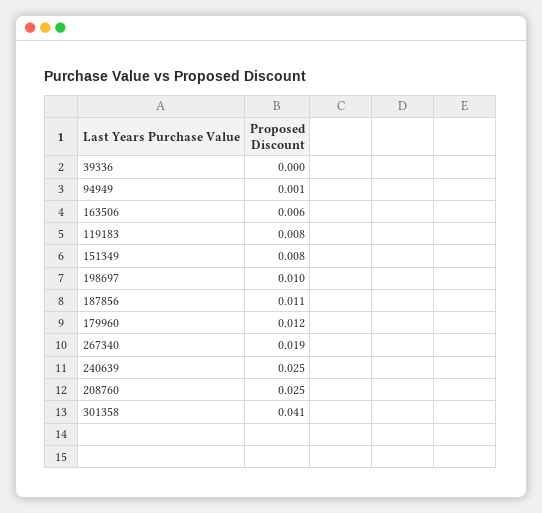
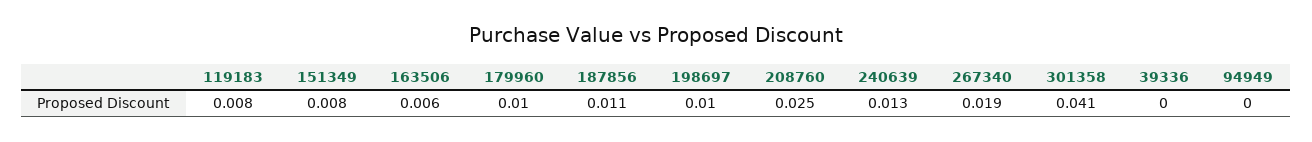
  {
    "39336": 0,
-   "94949": 0.001,
+   "94949": 0,
    "163506": 0.006,
    "119183": 0.008,
    "151349": 0.008,
    "198697": 0.01,
    "187856": 0.011,
-   "179960": 0.012,
+   "179960": 0.01,
    "267340": 0.019,
-   "240639": 0.025,
+   "240639": 0.013,
    "208760": 0.025,
    "301358": 0.041
  }

